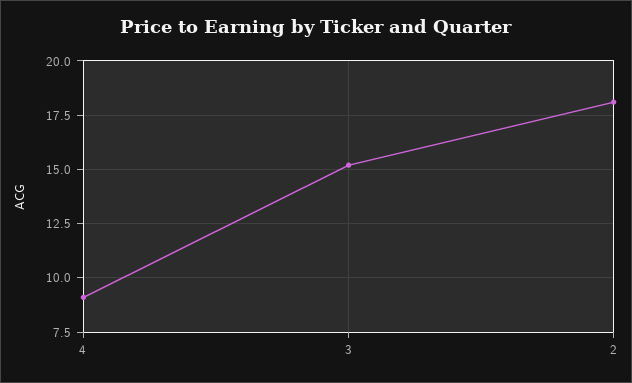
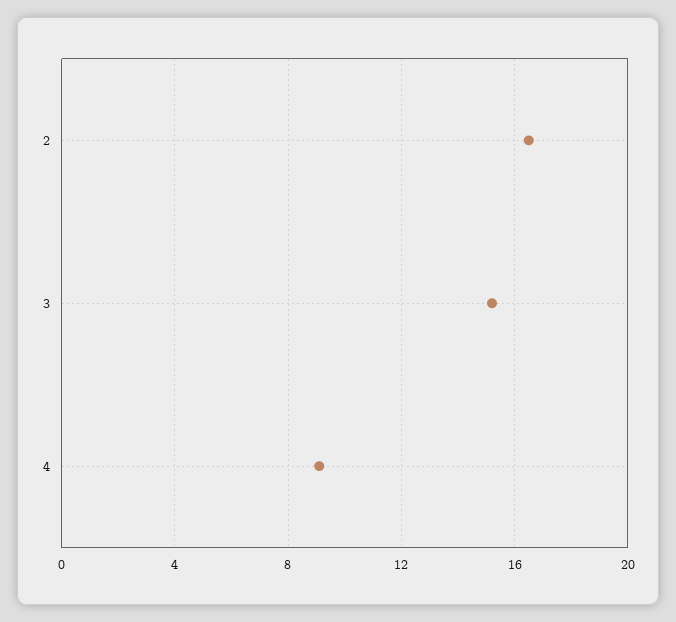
  {
    "4": 9,
    "3": 15,
-   "2": 18
+   "2": 16.5
  }

